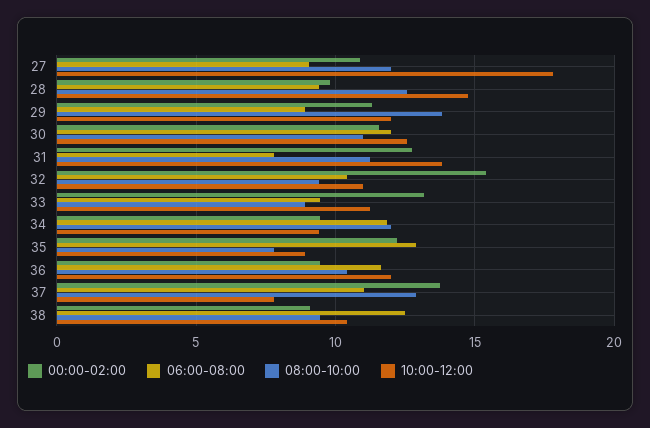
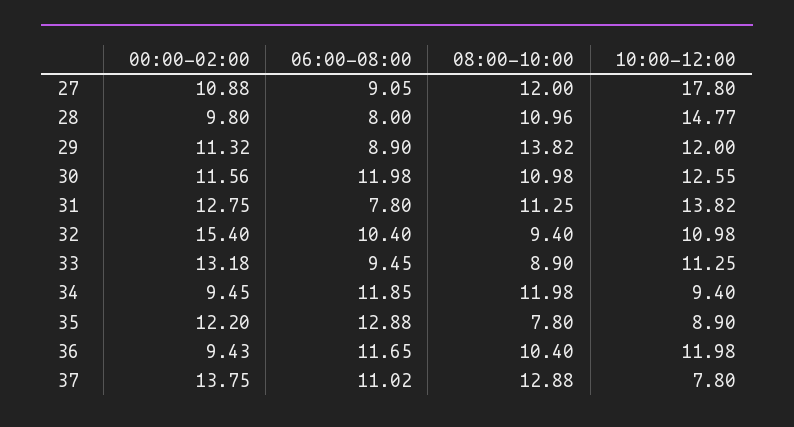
  {
    "00:00-02:00": {
      "27": 10.88,
      "28": 9.8,
      "29": 11.32,
      "30": 11.56,
      "31": 12.75,
      "32": 15.4,
      "33": 13.18,
      "34": 9.45,
      "35": 12.2,
      "36": 9.43,
-     "37": 13.75,
+     "37": 13.75
-     "38": 9
    },
    "06:00-08:00": {
      "27": 9.05,
-     "28": 9.5,
+     "28": 8,
      "29": 8.9,
      "30": 11.98,
      "31": 7.8,
      "32": 10.4,
      "33": 9.45,
      "34": 11.85,
      "35": 12.88,
      "36": 11.65,
-     "37": 11.02,
+     "37": 11.02
-     "38": 12.5
    },
    "08:00-10:00": {
      "27": 12,
-     "28": 12.5,
+     "28": 10.96,
      "29": 13.82,
      "30": 10.98,
      "31": 11.25,
      "32": 9.4,
      "33": 8.9,
      "34": 11.98,
      "35": 7.8,
      "36": 10.4,
-     "37": 12.88,
+     "37": 12.88
-     "38": 9.5
    },
    "10:00-12:00": {
      "27": 17.8,
      "28": 14.77,
      "29": 12,
      "30": 12.55,
      "31": 13.82,
      "32": 10.98,
      "33": 11.25,
      "34": 9.4,
      "35": 8.9,
      "36": 11.98,
-     "37": 7.8,
+     "37": 7.8
-     "38": 10.5
    }
  }

